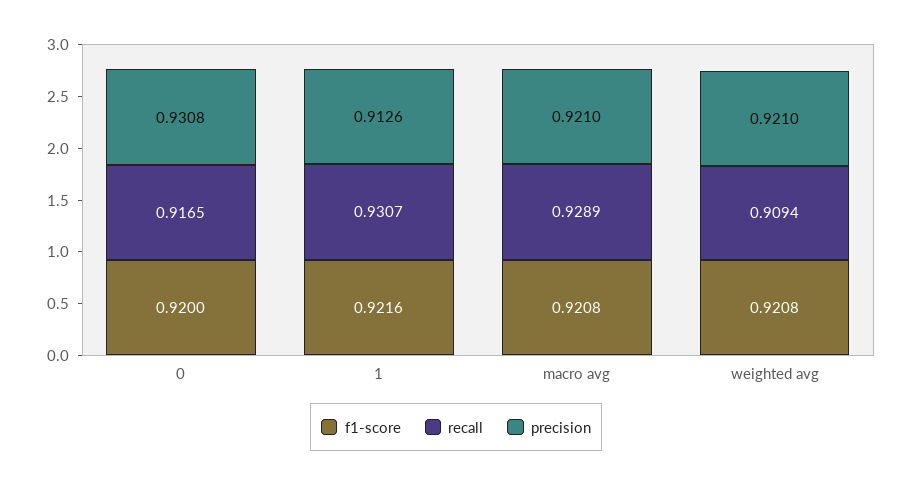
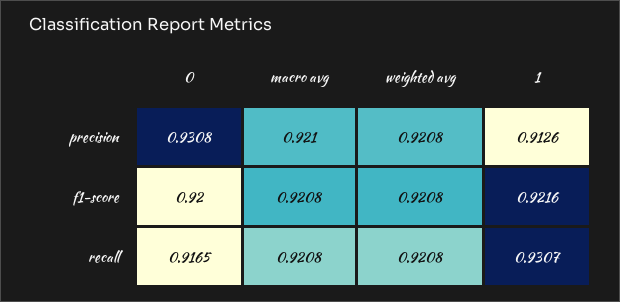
  {
    "f1-score": {
      "0": 0.92,
      "1": 0.9216,
      "macro avg": 0.9208,
      "weighted avg": 0.9208
    },
    "recall": {
      "0": 0.9165,
      "1": 0.9307,
-     "macro avg": 0.9289,
+     "macro avg": 0.9208,
-     "weighted avg": 0.9094
+     "weighted avg": 0.9208
    },
    "precision": {
      "0": 0.9308,
      "1": 0.9126,
      "macro avg": 0.921,
-     "weighted avg": 0.921
+     "weighted avg": 0.9208
    }
  }

